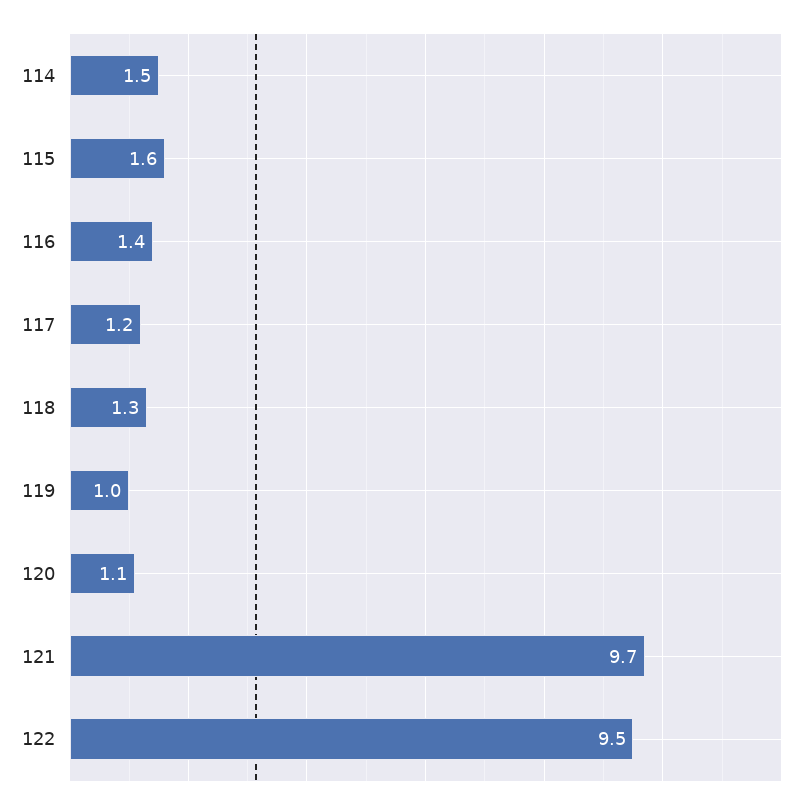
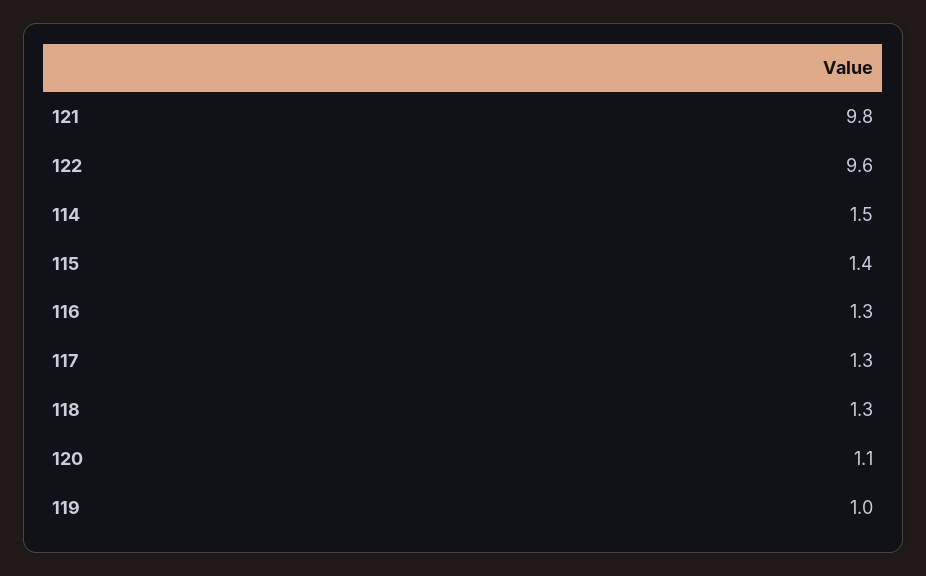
  {
    "114": 1.5,
-   "115": 1.6,
+   "115": 1.4,
-   "116": 1.4,
+   "116": 1.3,
-   "117": 1.2,
+   "117": 1.3,
    "118": 1.3,
    "119": 1,
    "120": 1.1,
-   "121": 9.7,
+   "121": 9.8,
-   "122": 9.5
+   "122": 9.6
  }

